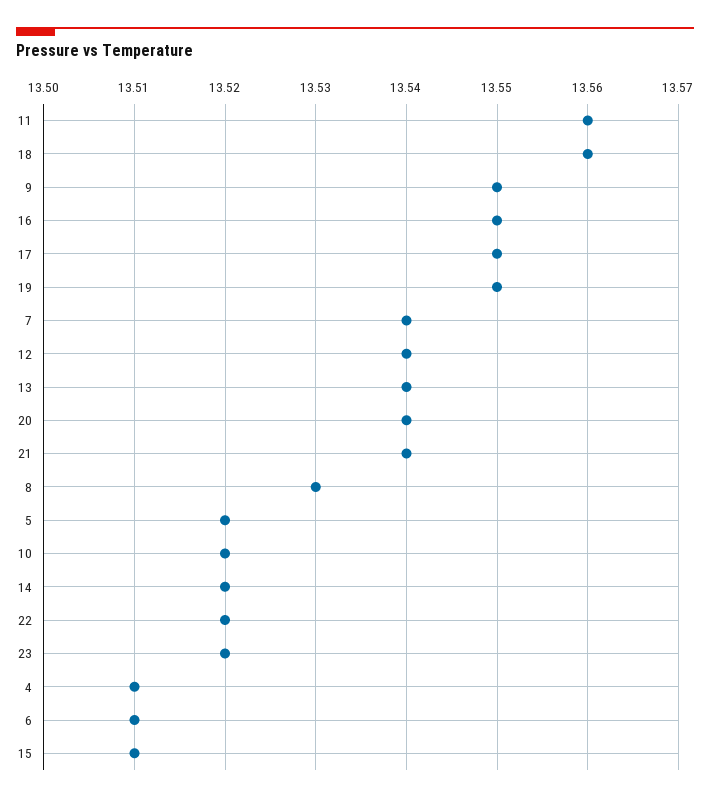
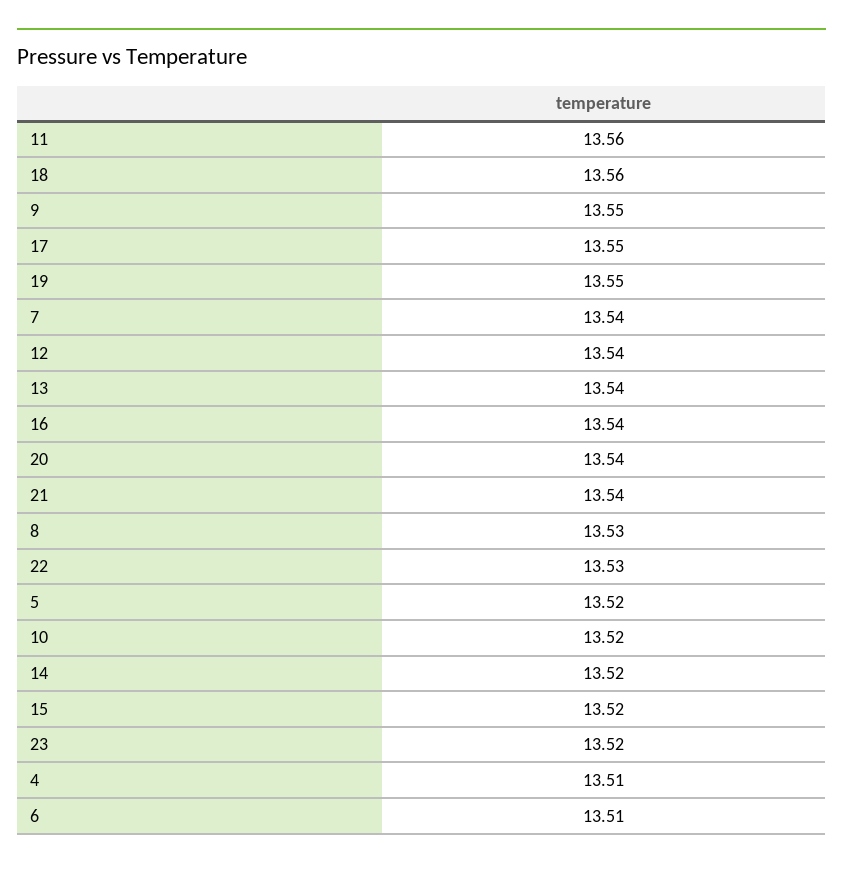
  {
    "11": 13.56,
    "18": 13.56,
    "9": 13.55,
-   "16": 13.55,
+   "16": 13.54,
    "17": 13.55,
    "19": 13.55,
    "7": 13.54,
    "12": 13.54,
    "13": 13.54,
    "20": 13.54,
    "21": 13.54,
    "8": 13.53,
    "5": 13.52,
    "10": 13.52,
    "14": 13.52,
-   "22": 13.52,
+   "22": 13.53,
    "23": 13.52,
    "4": 13.51,
    "6": 13.51,
-   "15": 13.51
+   "15": 13.52
  }

